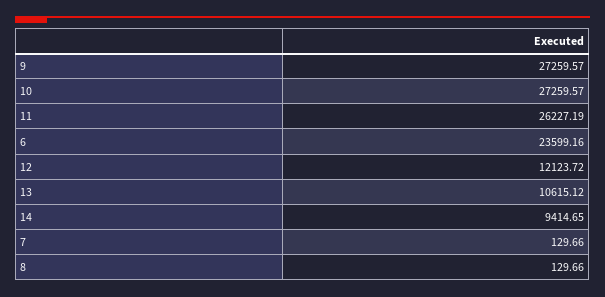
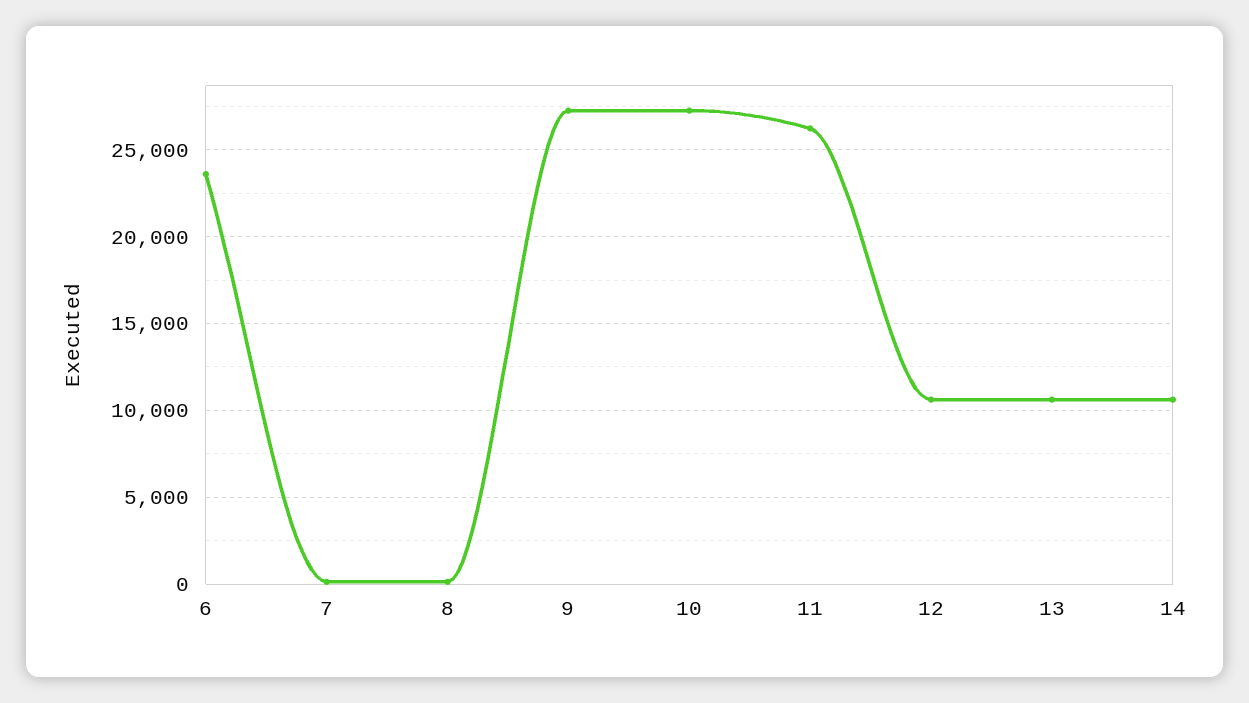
  {
    "9": 27259.57,
    "10": 27259.57,
    "11": 26227.19,
    "6": 23599.16,
-   "12": 12123.72,
+   "12": 10500,
    "13": 10615.12,
-   "14": 9414.65,
+   "14": 10500,
    "7": 129.66,
    "8": 129.66
  }

